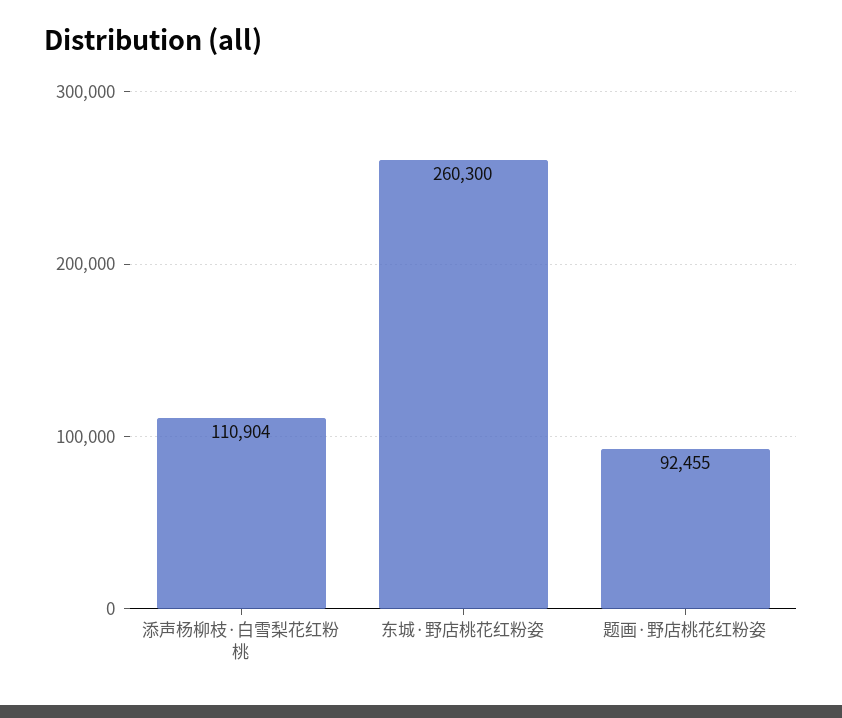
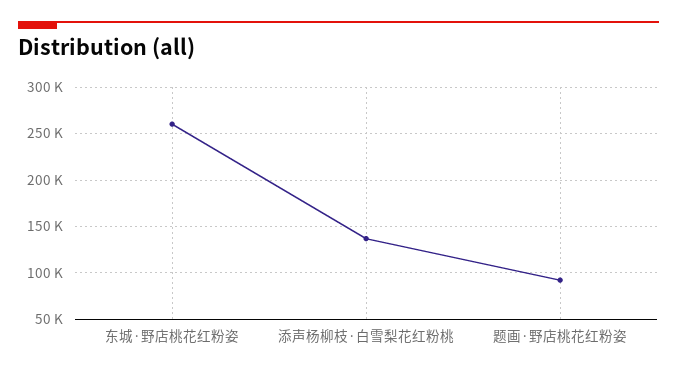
  {
-   "添声杨柳枝·白雪梨花红粉桃": 110904,
+   "添声杨柳枝·白雪梨花红粉桃": 140000,
    "东城·野店桃花红粉姿": 260300,
    "题画·野店桃花红粉姿": 92455
  }

